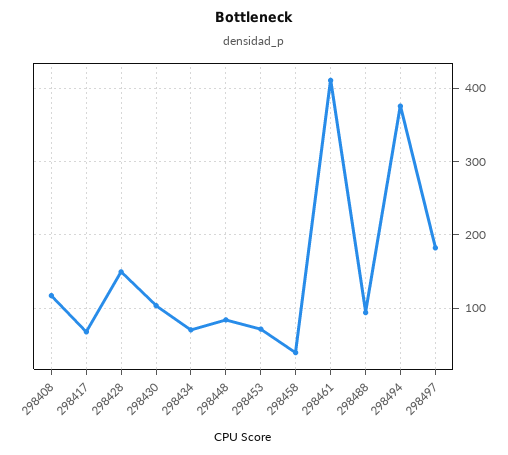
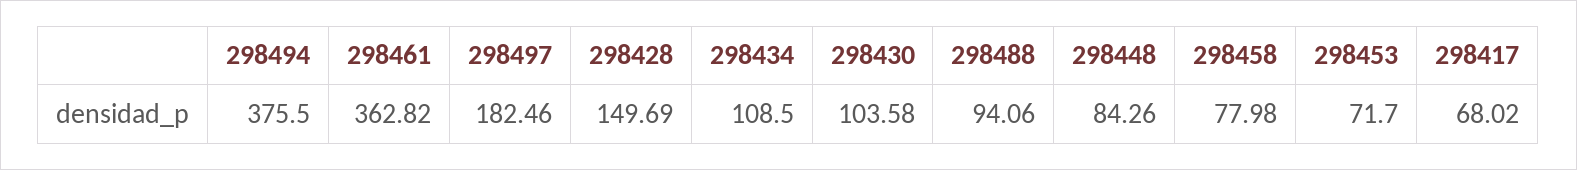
  {
-   "298408": 120,
    "298417": 68.02,
    "298428": 149.69,
    "298430": 103.58,
-   "298434": 70,
+   "298434": 108.5,
    "298448": 84.26,
    "298453": 71.7,
-   "298458": 40,
+   "298458": 77.98,
-   "298461": 410,
+   "298461": 362.82,
    "298488": 94.06,
    "298494": 375.5,
    "298497": 182.46
  }

